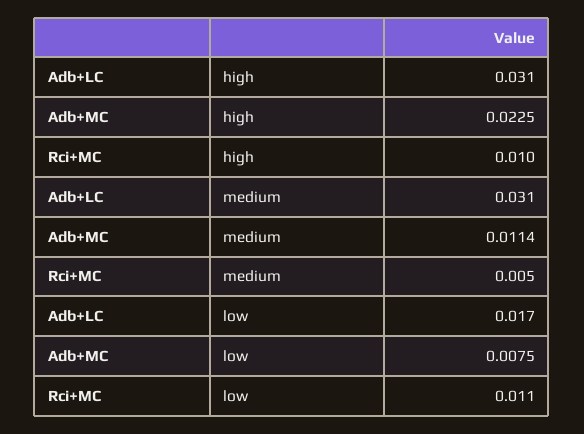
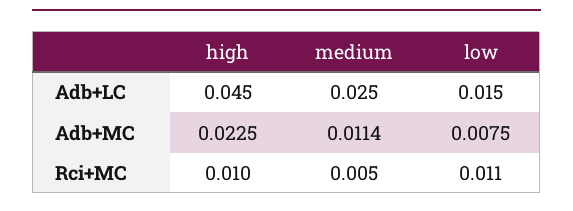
  {
    "Adb+LC": {
-     "high": 0.031,
+     "high": 0.045,
-     "medium": 0.031,
+     "medium": 0.025,
-     "low": 0.017
+     "low": 0.015
    },
    "Adb+MC": {
      "high": 0.0225,
      "medium": 0.0114,
      "low": 0.0075
    },
    "Rci+MC": {
      "high": 0.01,
      "medium": 0.005,
      "low": 0.011
    }
  }

